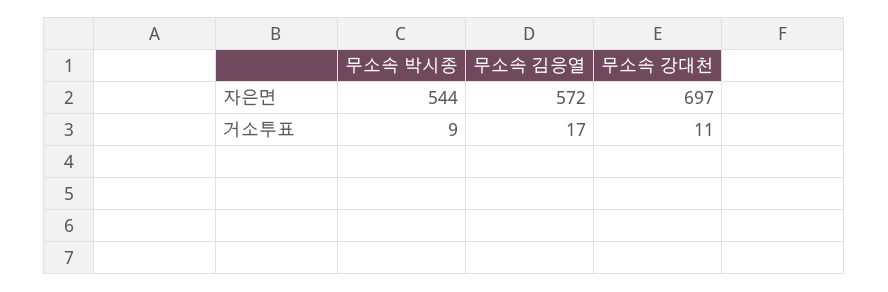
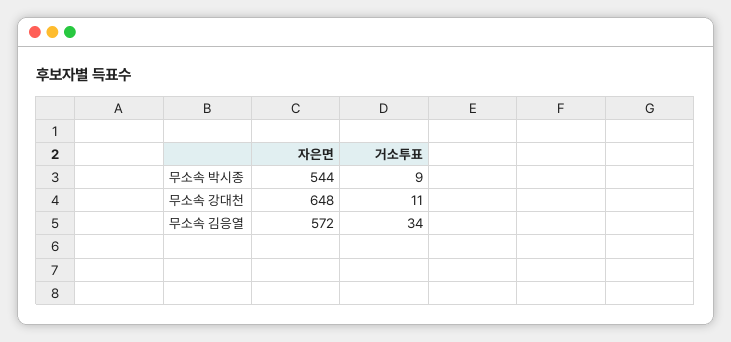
  {
    "무소속 박시종": {
      "자은면": 544,
      "거소투표": 9
    },
    "무소속 김응열": {
      "자은면": 572,
-     "거소투표": 17
+     "거소투표": 34
    },
    "무소속 강대천": {
-     "자은면": 697,
+     "자은면": 648,
      "거소투표": 11
    }
  }

